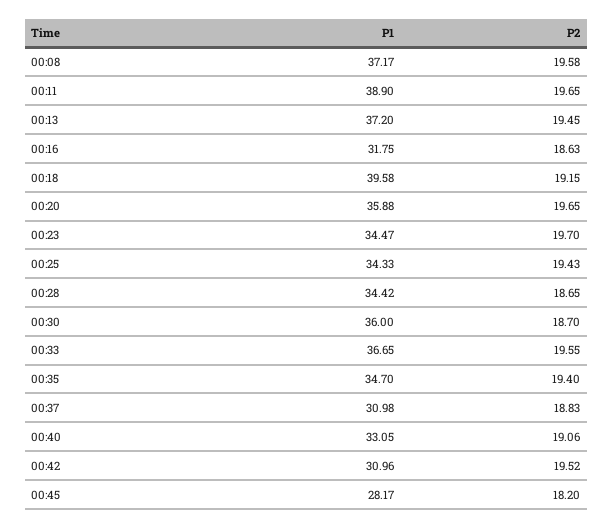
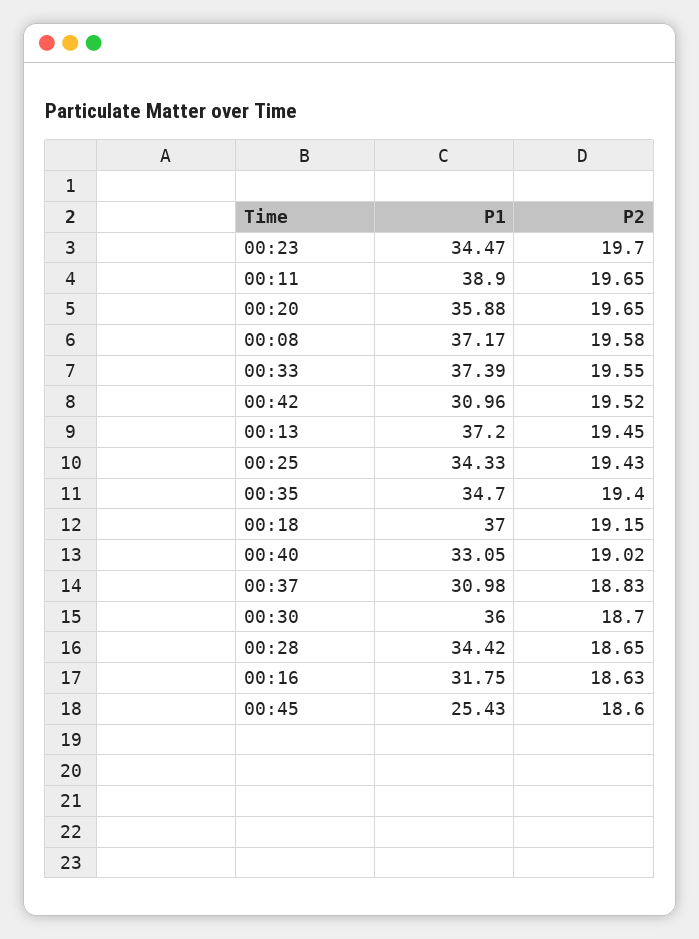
  {
    "P1": {
      "00:08": 37.17,
      "00:11": 38.9,
      "00:13": 37.2,
      "00:16": 31.75,
-     "00:18": 39.58,
+     "00:18": 37,
      "00:20": 35.88,
      "00:23": 34.47,
      "00:25": 34.33,
      "00:28": 34.42,
      "00:30": 36,
-     "00:33": 36.65,
+     "00:33": 37.39,
      "00:35": 34.7,
      "00:37": 30.98,
      "00:40": 33.05,
      "00:42": 30.96,
-     "00:45": 28.17
+     "00:45": 25.43
    },
    "P2": {
      "00:08": 19.58,
      "00:11": 19.65,
      "00:13": 19.45,
      "00:16": 18.63,
      "00:18": 19.15,
      "00:20": 19.65,
      "00:23": 19.7,
      "00:25": 19.43,
      "00:28": 18.65,
      "00:30": 18.7,
      "00:33": 19.55,
      "00:35": 19.4,
      "00:37": 18.83,
-     "00:40": 19.06,
+     "00:40": 19.02,
      "00:42": 19.52,
-     "00:45": 18.2
+     "00:45": 18.6
    }
  }

